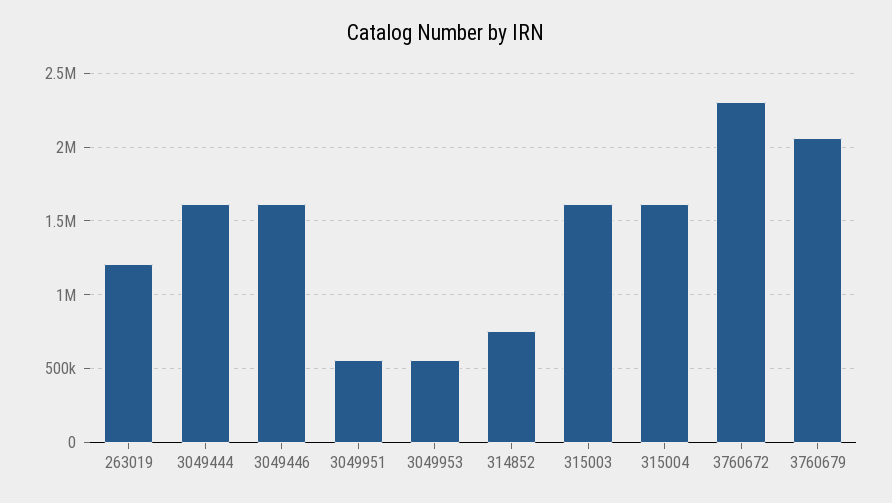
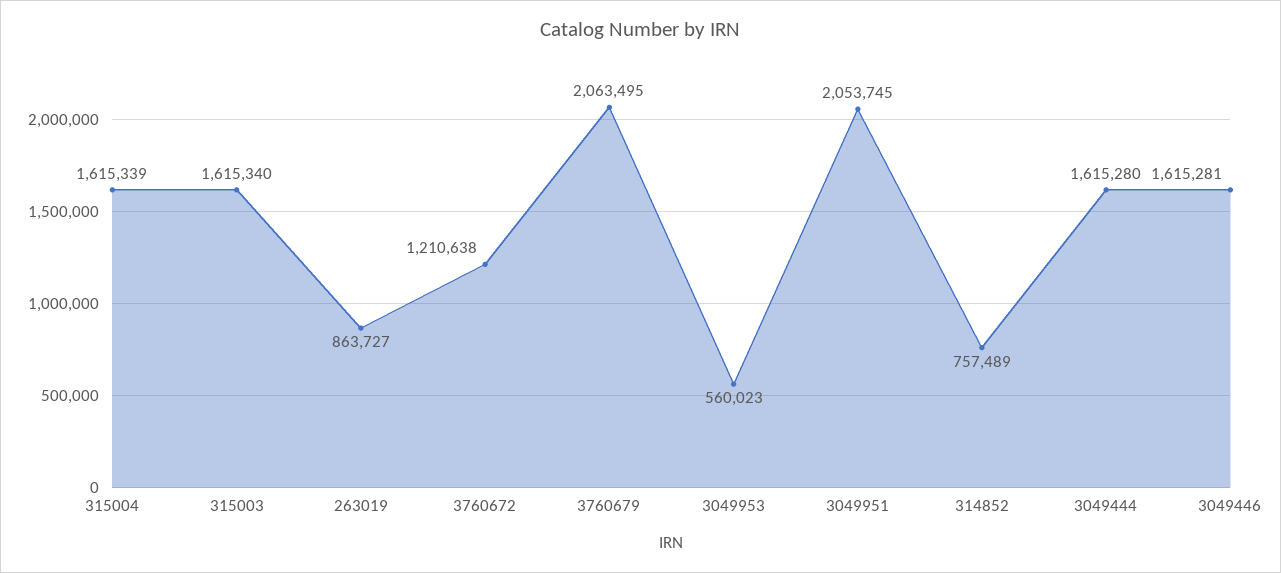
  {
-   "263019": 1200000,
+   "263019": 863727,
    "3049444": 1615280,
    "3049446": 1615281,
-   "3049951": 550000,
+   "3049951": 2053745,
    "3049953": 560023,
    "314852": 757489,
    "315003": 1615340,
    "315004": 1615339,
-   "3760672": 2300000,
+   "3760672": 1210638,
    "3760679": 2063495
  }

